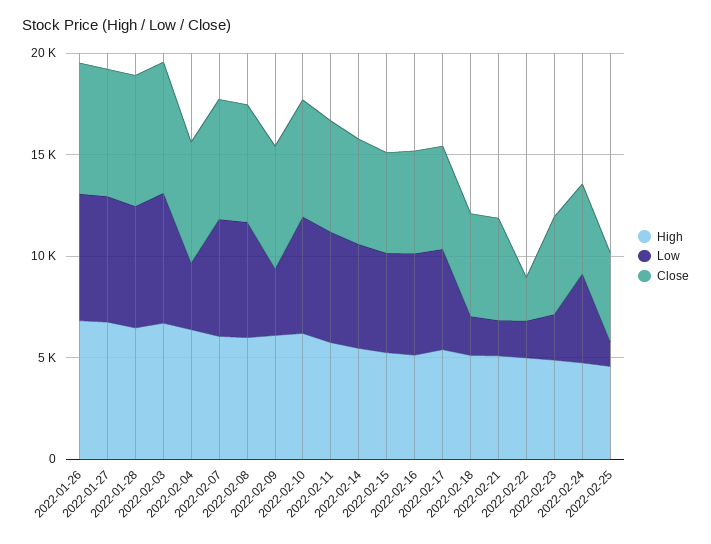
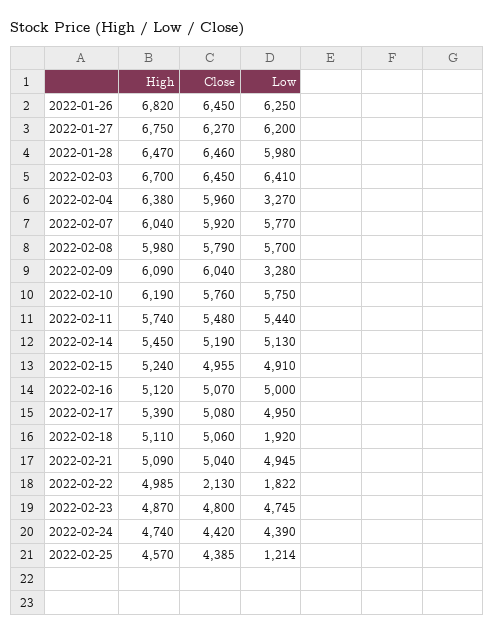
  {
    "High": {
      "2022-01-26": 6820,
      "2022-01-27": 6750,
      "2022-01-28": 6470,
      "2022-02-03": 6700,
      "2022-02-04": 6380,
      "2022-02-07": 6040,
      "2022-02-08": 5980,
      "2022-02-09": 6090,
      "2022-02-10": 6190,
      "2022-02-11": 5740,
      "2022-02-14": 5450,
      "2022-02-15": 5240,
      "2022-02-16": 5120,
      "2022-02-17": 5390,
      "2022-02-18": 5110,
      "2022-02-21": 5090,
      "2022-02-22": 4985,
      "2022-02-23": 4870,
      "2022-02-24": 4740,
      "2022-02-25": 4570
    },
    "Low": {
      "2022-01-26": 6250,
      "2022-01-27": 6200,
      "2022-01-28": 5980,
      "2022-02-03": 6410,
      "2022-02-04": 3270,
      "2022-02-07": 5770,
      "2022-02-08": 5700,
      "2022-02-09": 3280,
      "2022-02-10": 5750,
      "2022-02-11": 5440,
      "2022-02-14": 5130,
      "2022-02-15": 4910,
      "2022-02-16": 5000,
      "2022-02-17": 4950,
      "2022-02-18": 1920,
-     "2022-02-21": 2000,
+     "2022-02-21": 4945,
      "2022-02-22": 1822,
-     "2022-02-23": 2000,
+     "2022-02-23": 4745,
      "2022-02-24": 4390,
      "2022-02-25": 1214
    },
    "Close": {
      "2022-01-26": 6450,
      "2022-01-27": 6270,
      "2022-01-28": 6460,
      "2022-02-03": 6450,
      "2022-02-04": 5960,
      "2022-02-07": 5920,
      "2022-02-08": 5790,
      "2022-02-09": 6040,
      "2022-02-10": 5760,
      "2022-02-11": 5480,
      "2022-02-14": 5190,
      "2022-02-15": 4955,
      "2022-02-16": 5070,
      "2022-02-17": 5080,
      "2022-02-18": 5060,
      "2022-02-21": 5040,
      "2022-02-22": 2130,
      "2022-02-23": 4800,
      "2022-02-24": 4420,
      "2022-02-25": 4385
    }
  }

